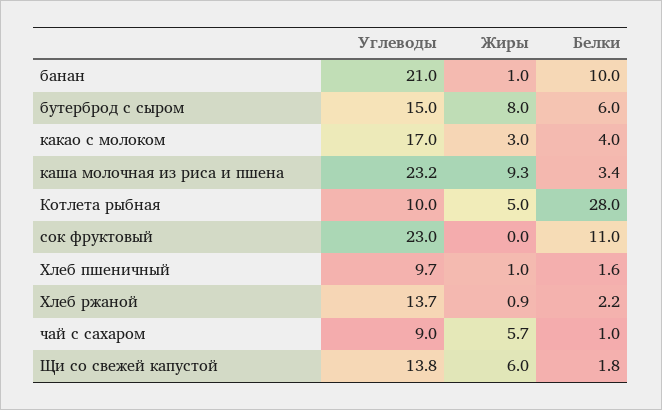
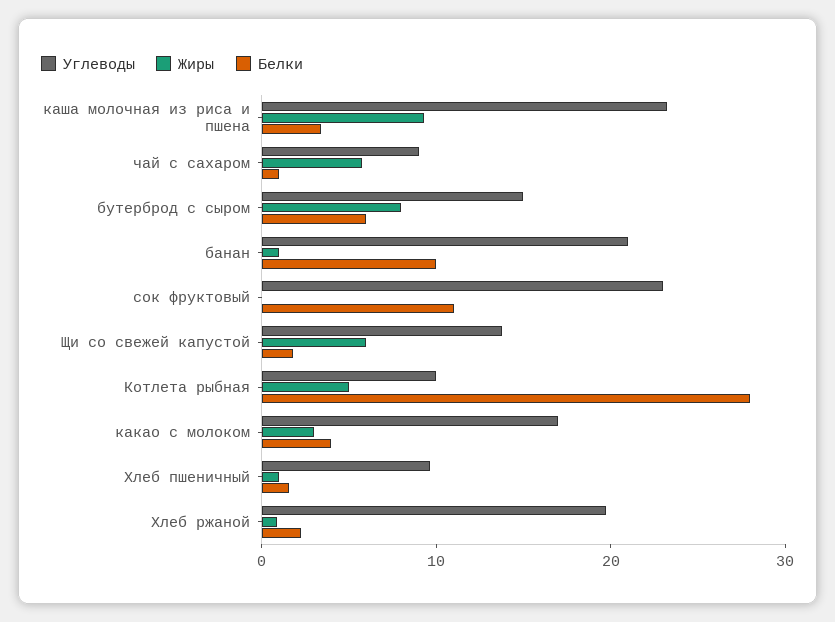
  {
    "Углеводы": {
      "банан": 21,
      "бутерброд с сыром": 15,
      "какао с молоком": 17,
      "каша молочная из риса и пшена": 23.2,
      "Котлета рыбная": 10,
      "сок фруктовый": 23,
      "Хлеб пшеничный": 9.7,
-     "Хлеб ржаной": 13.7,
+     "Хлеб ржаной": 20,
      "чай с сахаром": 9,
      "Щи со свежей капустой": 13.8
    },
    "Жиры": {
      "банан": 1,
      "бутерброд с сыром": 8,
      "какао с молоком": 3,
      "каша молочная из риса и пшена": 9.3,
      "Котлета рыбная": 5,
      "сок фруктовый": 0,
      "Хлеб пшеничный": 1,
      "Хлеб ржаной": 0.9,
      "чай с сахаром": 5.7,
      "Щи со свежей капустой": 6
    },
    "Белки": {
      "банан": 10,
      "бутерброд с сыром": 6,
      "какао с молоком": 4,
      "каша молочная из риса и пшена": 3.4,
      "Котлета рыбная": 28,
      "сок фруктовый": 11,
      "Хлеб пшеничный": 1.6,
      "Хлеб ржаной": 2.2,
      "чай с сахаром": 1,
      "Щи со свежей капустой": 1.8
    }
  }

